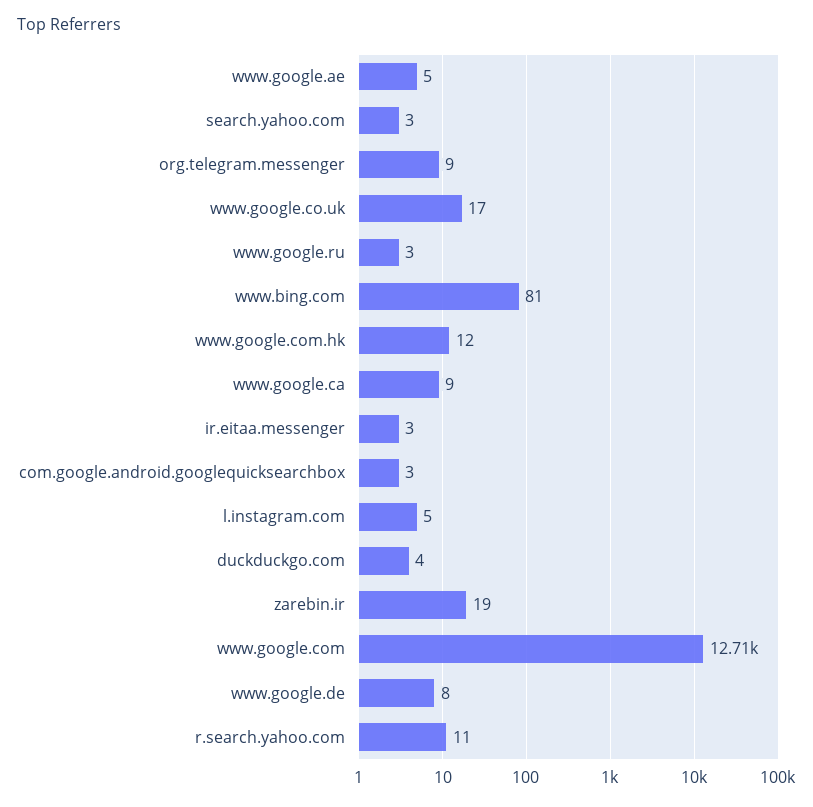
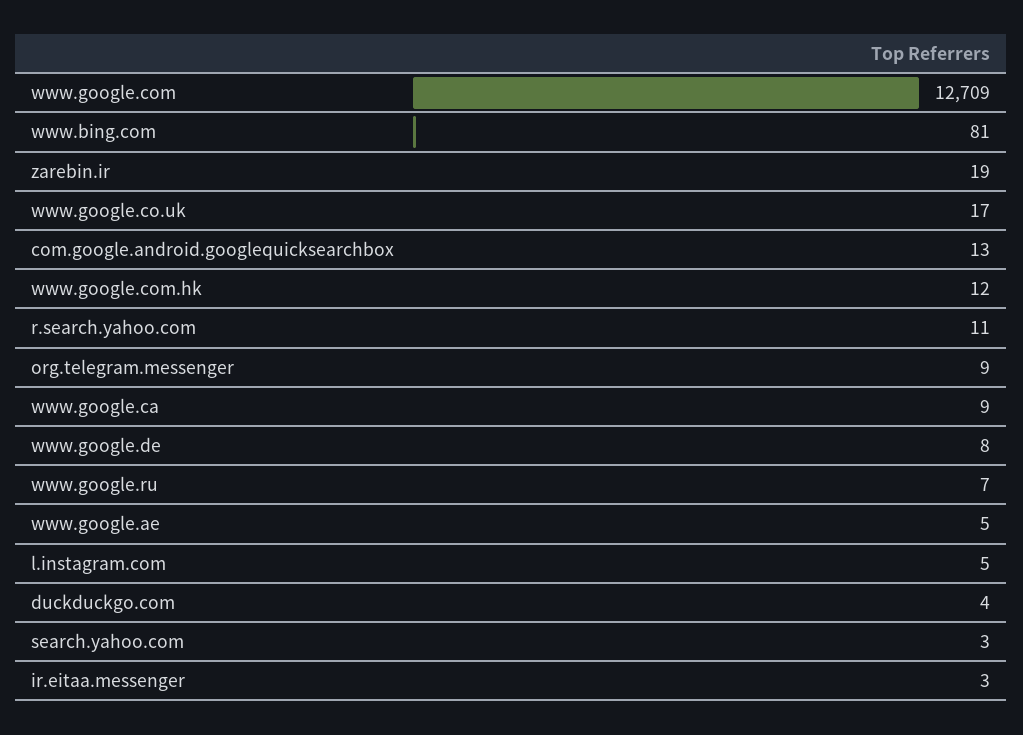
  {
    "www.google.ae": 5,
    "search.yahoo.com": 3,
    "org.telegram.messenger": 9,
    "www.google.co.uk": 17,
-   "www.google.ru": 3,
+   "www.google.ru": 7,
    "www.bing.com": 81,
    "www.google.com.hk": 12,
    "www.google.ca": 9,
    "ir.eitaa.messenger": 3,
-   "com.google.android.googlequicksearchbox": 3,
+   "com.google.android.googlequicksearchbox": 13,
    "l.instagram.com": 5,
    "duckduckgo.com": 4,
    "zarebin.ir": 19,
    "www.google.com": 12709,
    "www.google.de": 8,
    "r.search.yahoo.com": 11
  }

